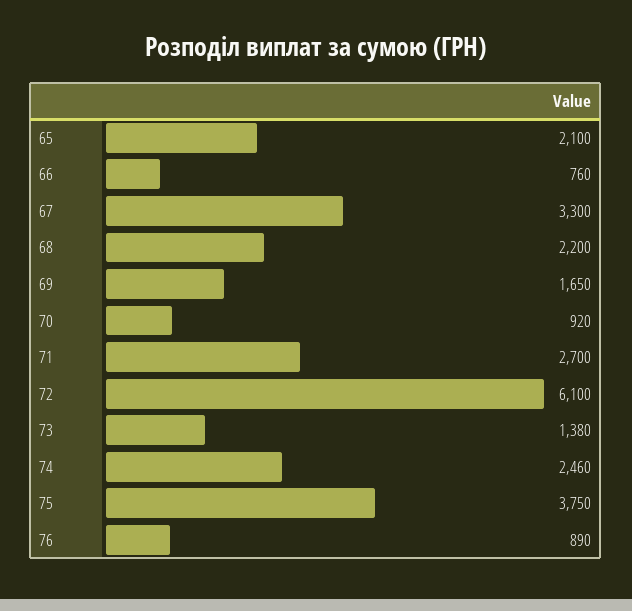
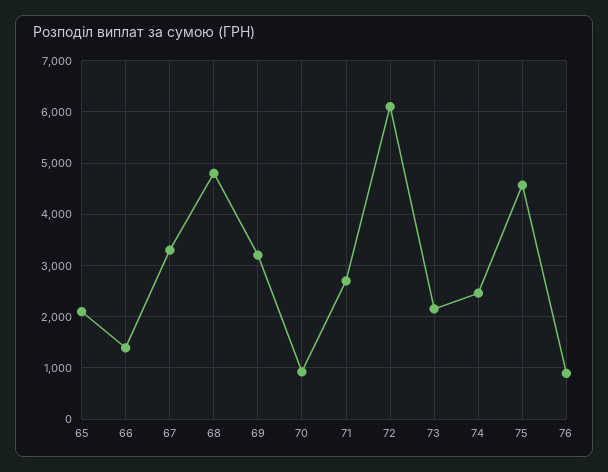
  {
    "65": 2100,
-   "66": 760,
+   "66": 1400,
    "67": 3300,
-   "68": 2200,
+   "68": 4800,
-   "69": 1650,
+   "69": 3200,
    "70": 920,
    "71": 2700,
    "72": 6100,
-   "73": 1380,
+   "73": 2200,
    "74": 2460,
-   "75": 3750,
+   "75": 4600,
    "76": 890
  }

